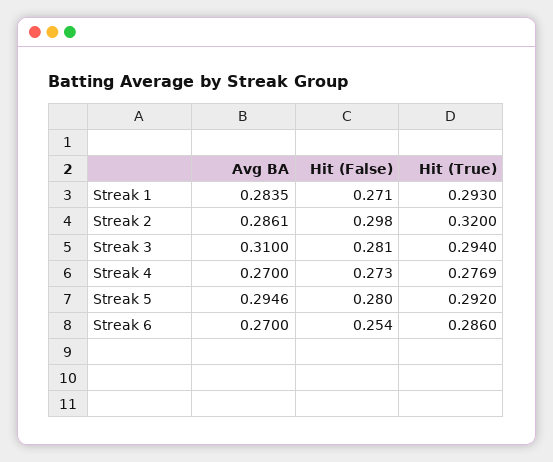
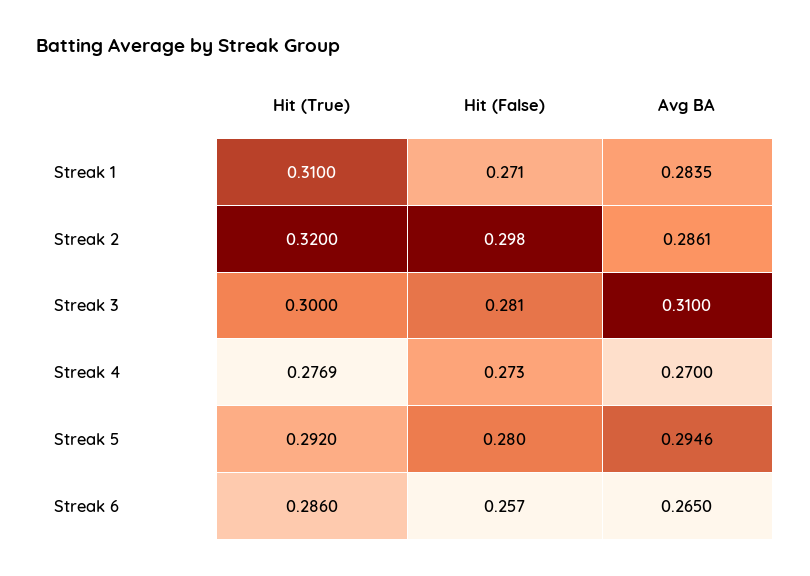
  {
    "Avg BA": {
      "Streak 1": 0.2835,
      "Streak 2": 0.2861,
      "Streak 3": 0.31,
      "Streak 4": 0.27,
      "Streak 5": 0.2946,
-     "Streak 6": 0.27
+     "Streak 6": 0.265
    },
    "Hit (False)": {
      "Streak 1": 0.271,
      "Streak 2": 0.298,
      "Streak 3": 0.281,
      "Streak 4": 0.273,
      "Streak 5": 0.28,
-     "Streak 6": 0.254
+     "Streak 6": 0.257
    },
    "Hit (True)": {
-     "Streak 1": 0.293,
+     "Streak 1": 0.31,
      "Streak 2": 0.32,
-     "Streak 3": 0.294,
+     "Streak 3": 0.3,
      "Streak 4": 0.2769,
      "Streak 5": 0.292,
      "Streak 6": 0.286
    }
  }

